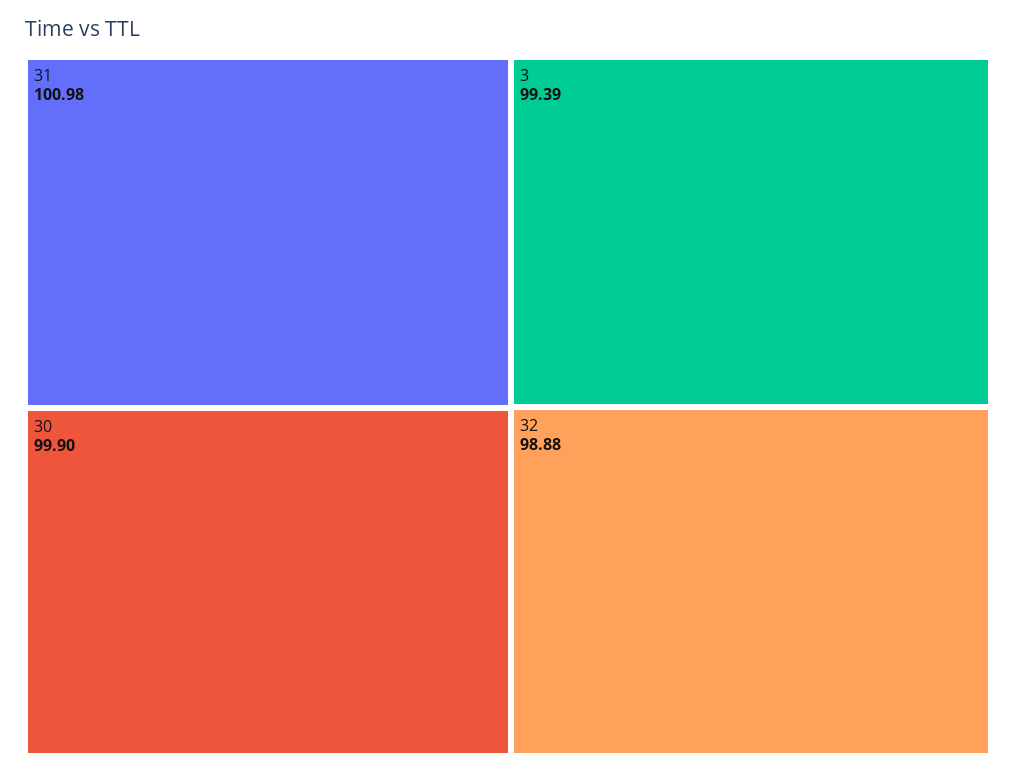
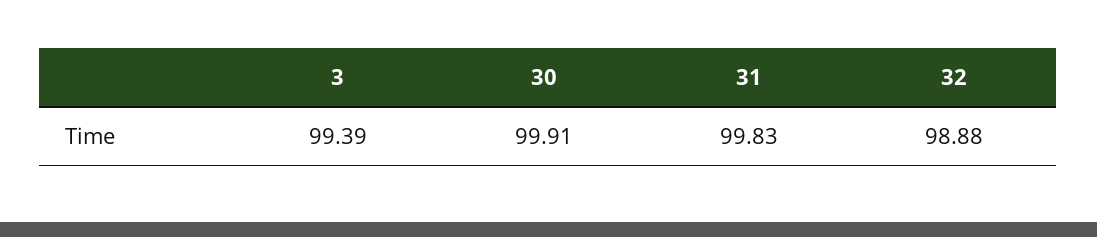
  {
-   "31": 100.98,
+   "31": 99.83,
-   "30": 99.9,
+   "30": 99.91,
    "3": 99.39,
    "32": 98.88
  }

